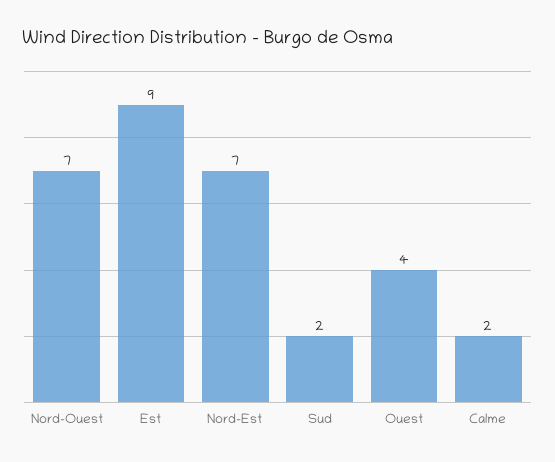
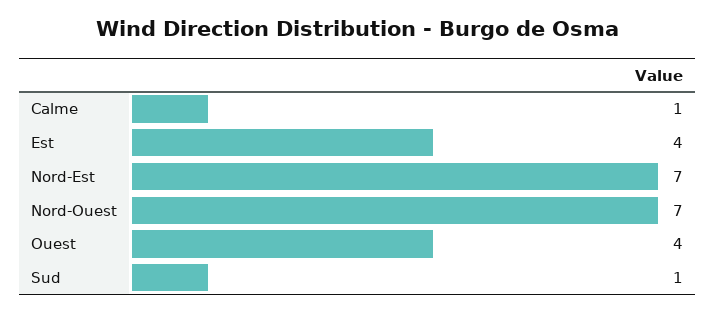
  {
    "Nord-Ouest": 7,
-   "Est": 9,
+   "Est": 4,
    "Nord-Est": 7,
-   "Sud": 2,
+   "Sud": 1,
    "Ouest": 4,
-   "Calme": 2
+   "Calme": 1
  }

